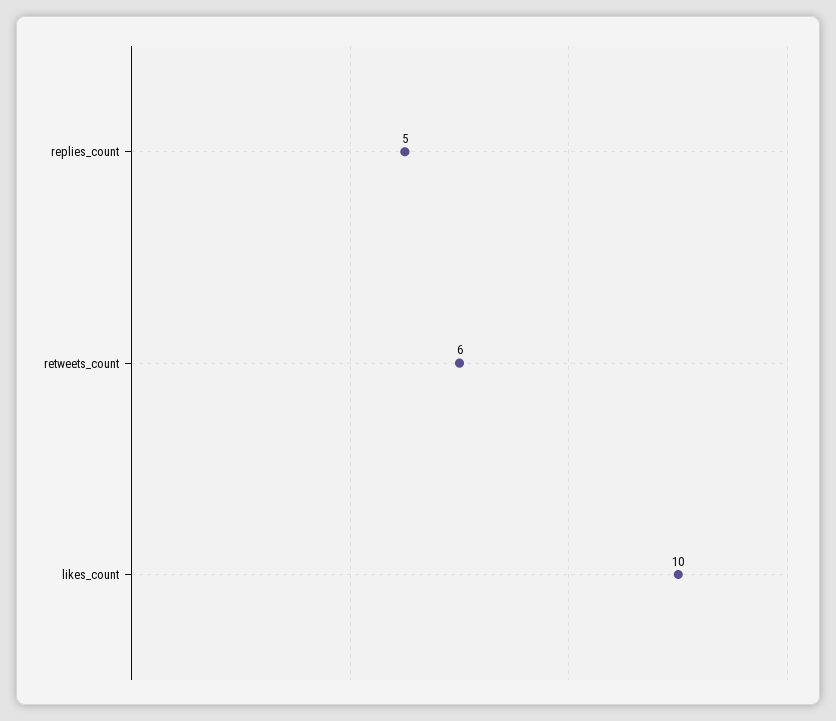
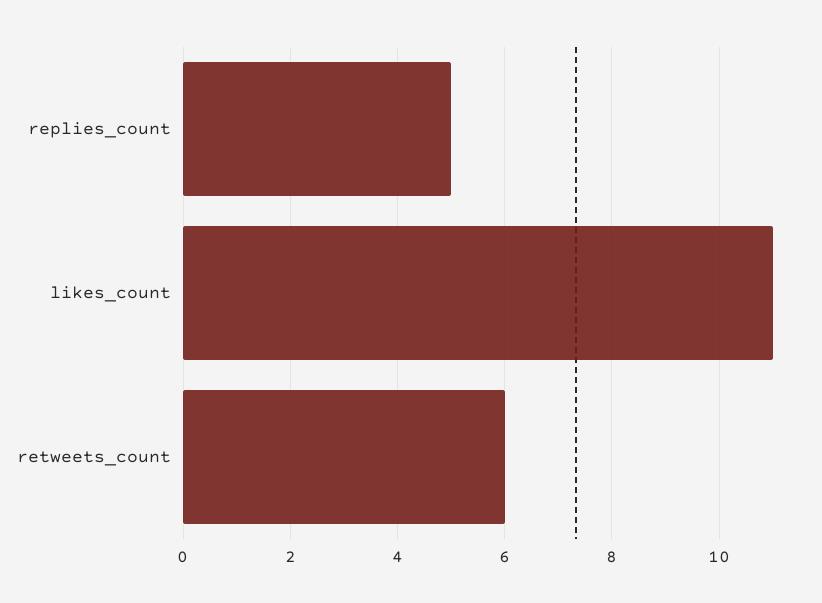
  {
    "replies_count": 5,
    "retweets_count": 6,
-   "likes_count": 10
+   "likes_count": 11
  }

